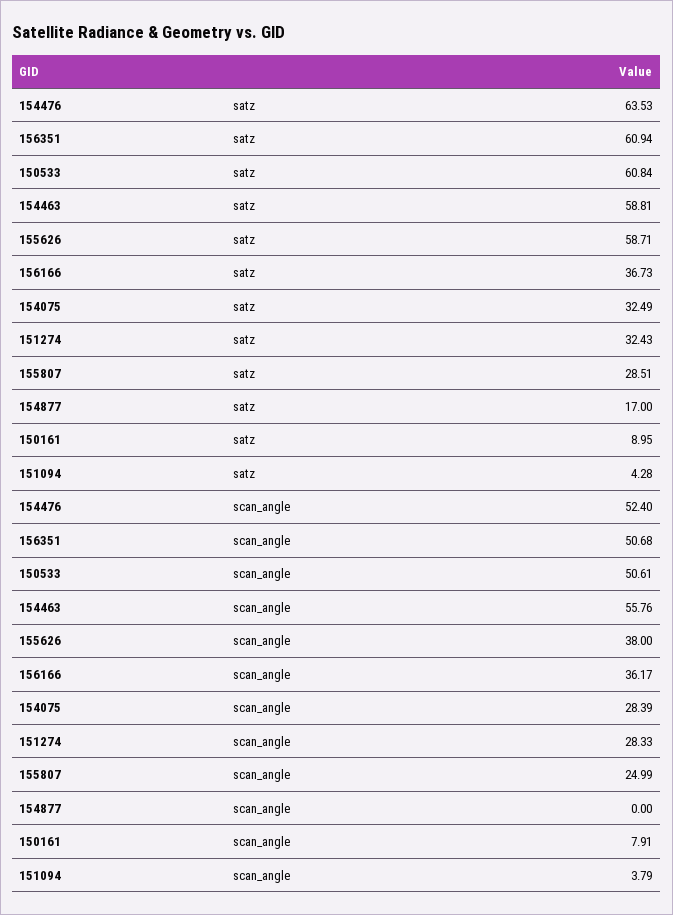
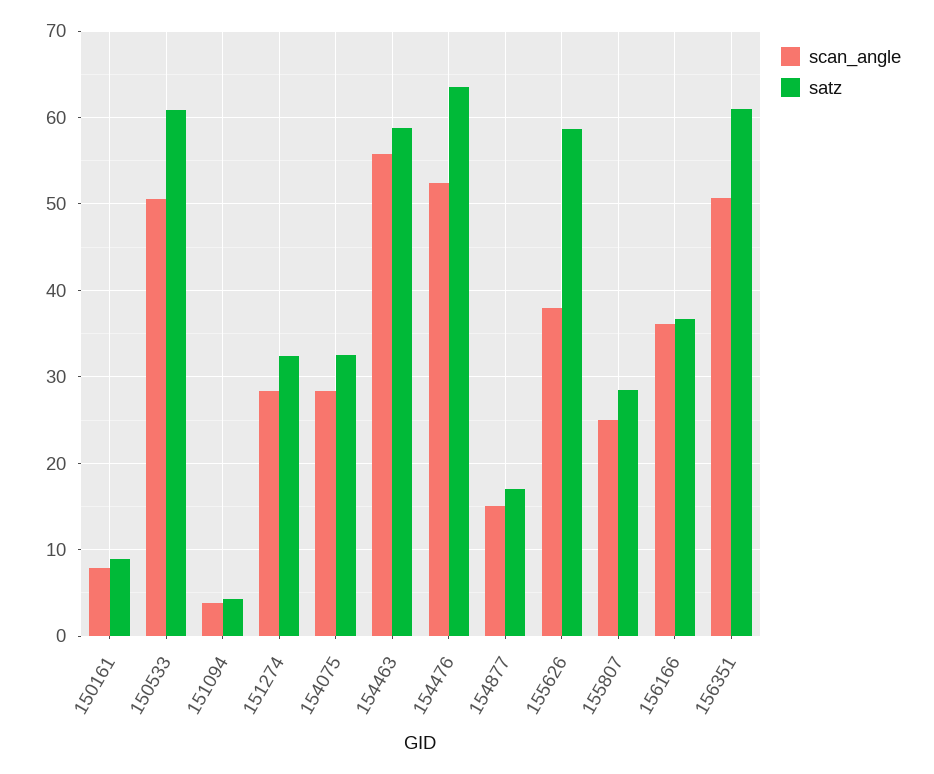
  {
    "satz": {
      "154476": 63.53,
      "156351": 60.94,
      "150533": 60.84,
      "154463": 58.81,
      "155626": 58.71,
      "156166": 36.73,
      "154075": 32.49,
      "151274": 32.43,
      "155807": 28.51,
      "154877": 17,
      "150161": 8.95,
      "151094": 4.28
    },
    "scan_angle": {
      "154476": 52.4,
      "156351": 50.68,
      "150533": 50.61,
      "154463": 55.76,
      "155626": 38,
      "156166": 36.17,
      "154075": 28.39,
      "151274": 28.33,
      "155807": 24.99,
-     "154877": 0,
+     "154877": 15,
      "150161": 7.91,
      "151094": 3.79
    }
  }

